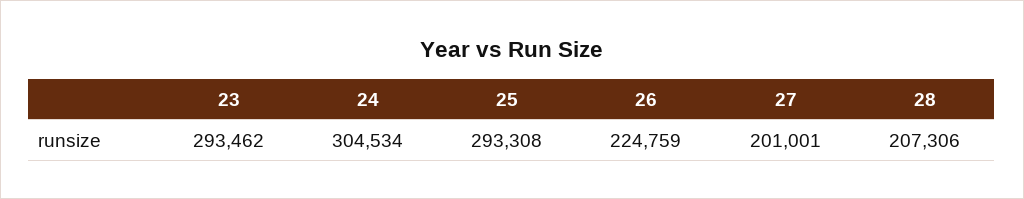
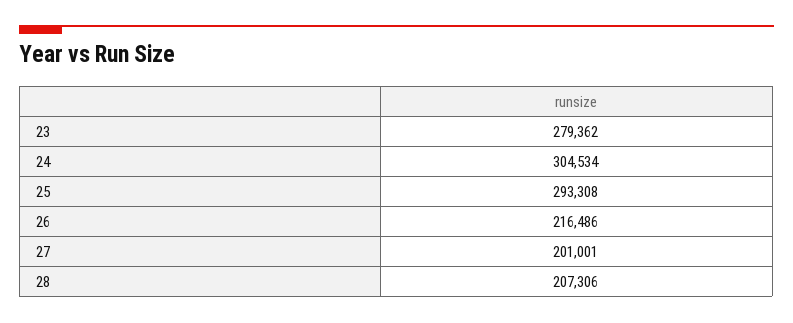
  {
-   "23": 293462,
+   "23": 279362,
    "24": 304534,
    "25": 293308,
-   "26": 224759,
+   "26": 216486,
    "27": 201001,
    "28": 207306
  }

